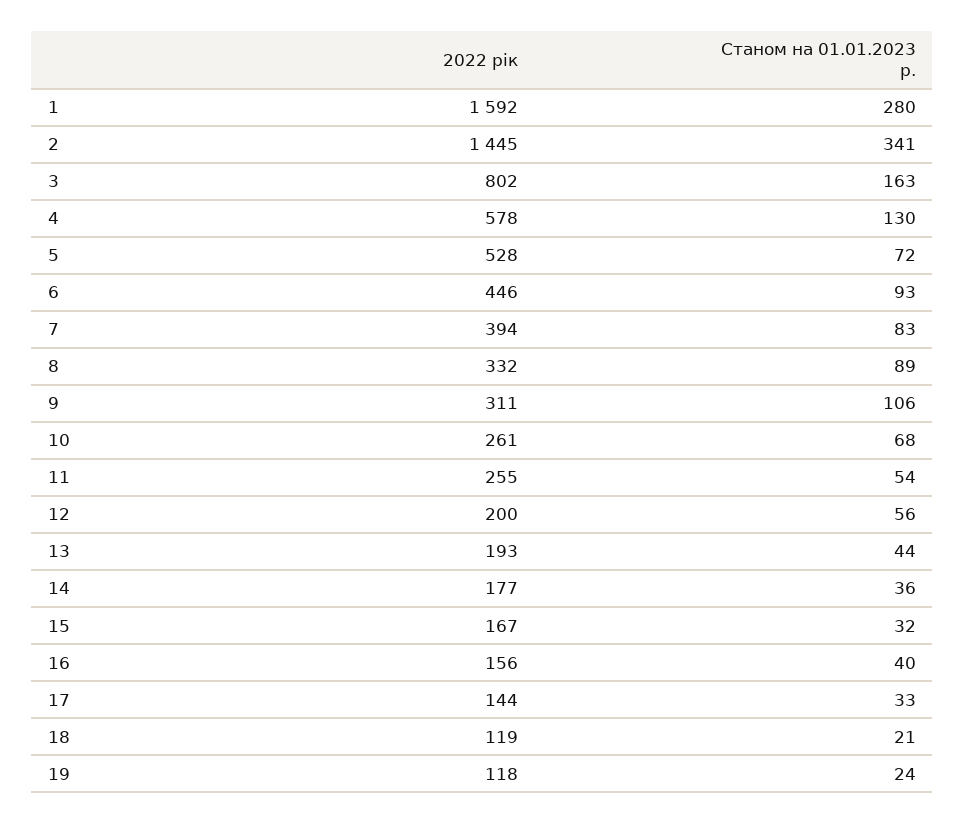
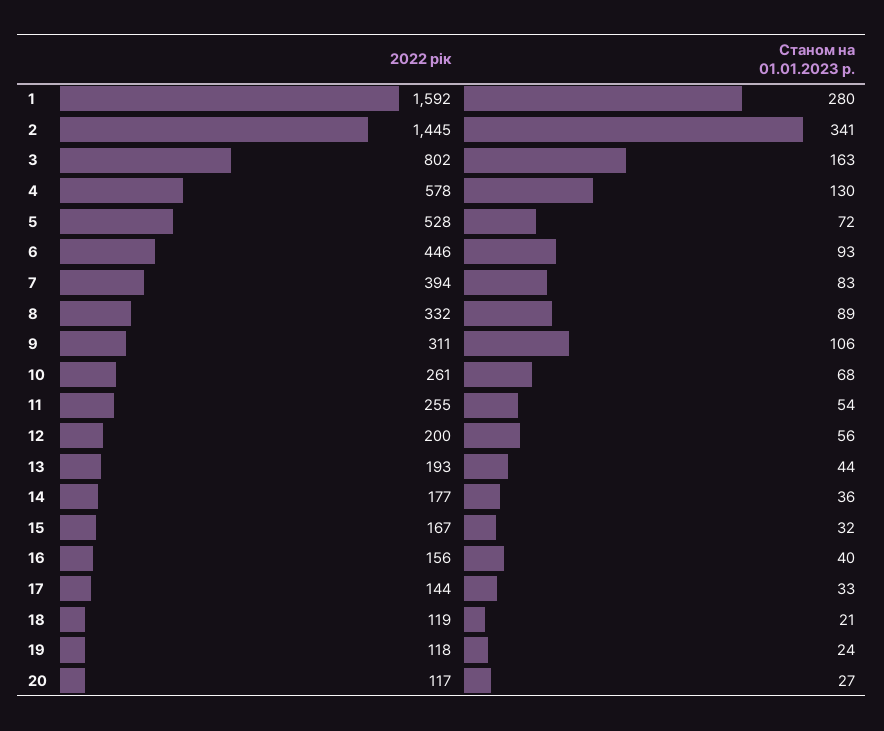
  {
    "2022 рік": {
      "1": 1592,
      "2": 1445,
      "3": 802,
      "4": 578,
      "5": 528,
      "6": 446,
      "7": 394,
      "8": 332,
      "9": 311,
      "10": 261,
      "11": 255,
      "12": 200,
      "13": 193,
      "14": 177,
      "15": 167,
      "16": 156,
      "17": 144,
      "18": 119,
-     "19": 118
+     "19": 118,
+     "20": 117
    },
    "Станом на 01.01.2023 р.": {
      "1": 280,
      "2": 341,
      "3": 163,
      "4": 130,
      "5": 72,
      "6": 93,
      "7": 83,
      "8": 89,
      "9": 106,
      "10": 68,
      "11": 54,
      "12": 56,
      "13": 44,
      "14": 36,
      "15": 32,
      "16": 40,
      "17": 33,
      "18": 21,
-     "19": 24
+     "19": 24,
+     "20": 27
    }
  }

